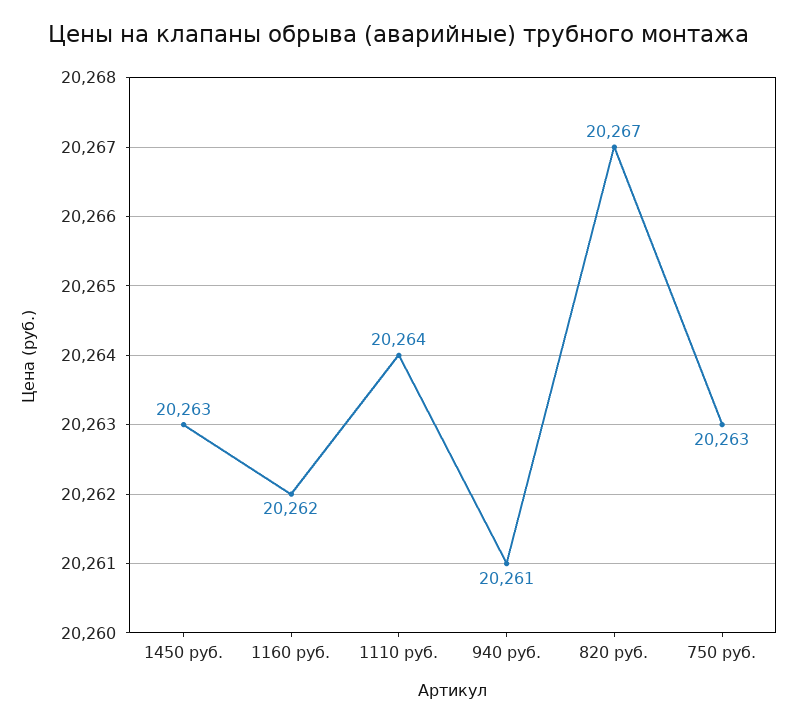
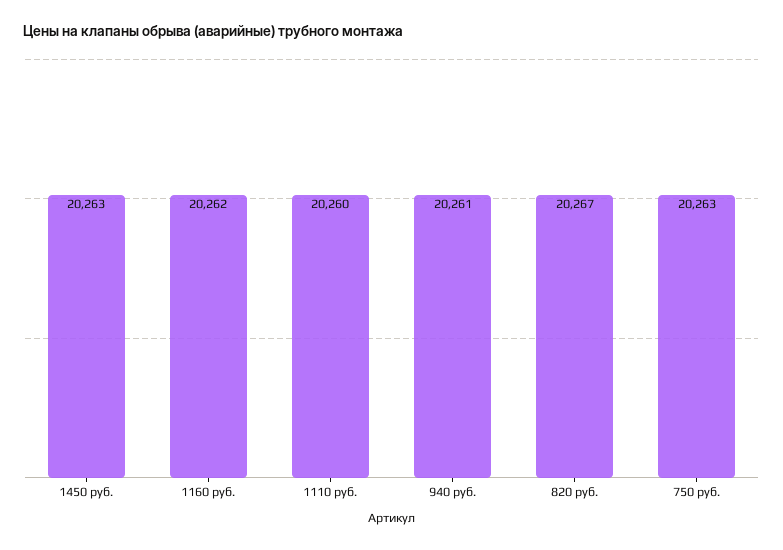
  {
    "1450 руб.": 20263,
    "1160 руб.": 20262,
-   "1110 руб.": 20264,
+   "1110 руб.": 20260,
    "940 руб.": 20261,
    "820 руб.": 20267,
    "750 руб.": 20263
  }

